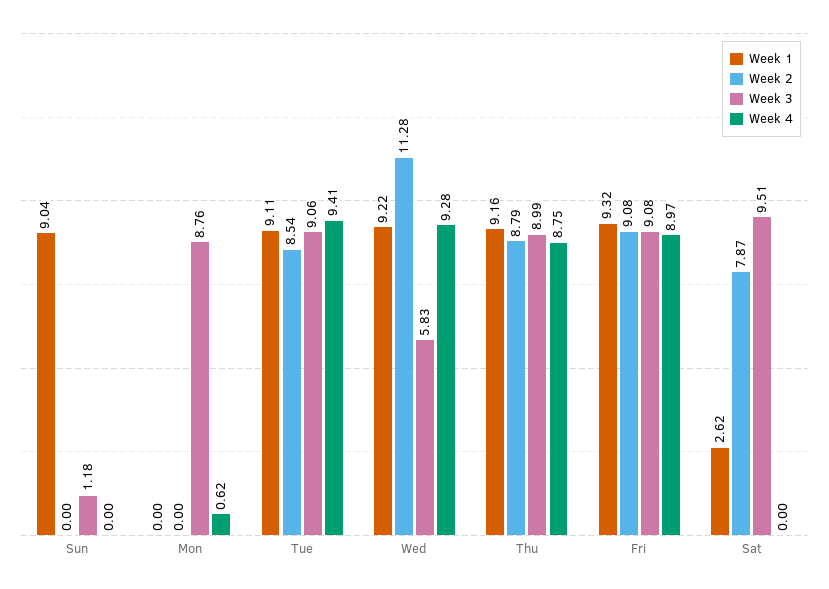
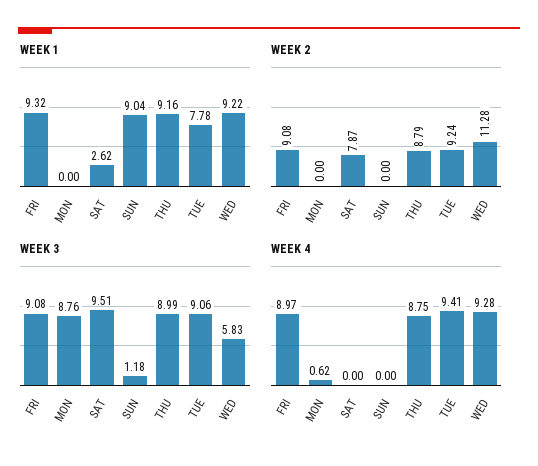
  {
    "Week 1": {
      "Sun": 9.04,
      "Mon": 0,
-     "Tue": 9.11,
+     "Tue": 7.78,
      "Wed": 9.22,
      "Thu": 9.16,
      "Fri": 9.32,
      "Sat": 2.62
    },
    "Week 2": {
      "Sun": 0,
      "Mon": 0,
-     "Tue": 8.54,
+     "Tue": 9.24,
      "Wed": 11.28,
      "Thu": 8.79,
      "Fri": 9.08,
      "Sat": 7.87
    },
    "Week 3": {
      "Sun": 1.18,
      "Mon": 8.76,
      "Tue": 9.06,
      "Wed": 5.83,
      "Thu": 8.99,
      "Fri": 9.08,
      "Sat": 9.51
    },
    "Week 4": {
      "Sun": 0,
      "Mon": 0.62,
      "Tue": 9.41,
      "Wed": 9.28,
      "Thu": 8.75,
      "Fri": 8.97,
      "Sat": 0
    }
  }

